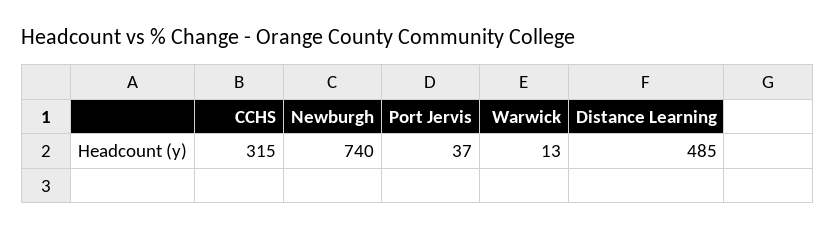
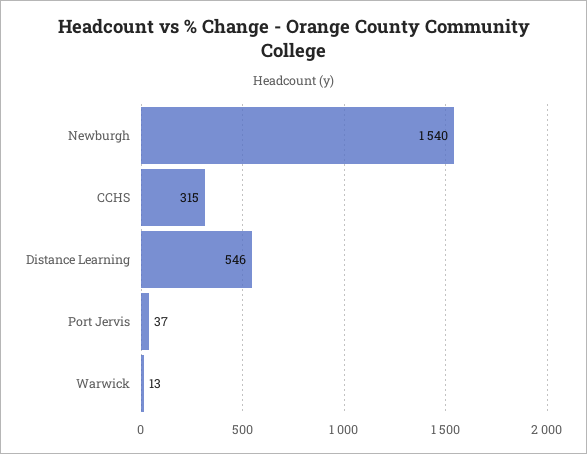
  {
    "CCHS": 315,
-   "Newburgh": 740,
+   "Newburgh": 1540,
    "Port Jervis": 37,
    "Warwick": 13,
-   "Distance Learning": 485
+   "Distance Learning": 546
  }

